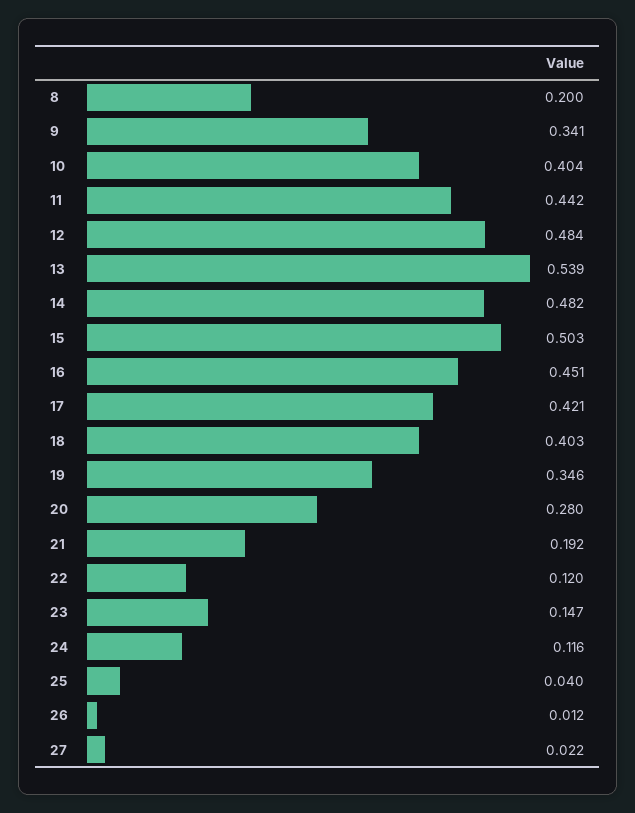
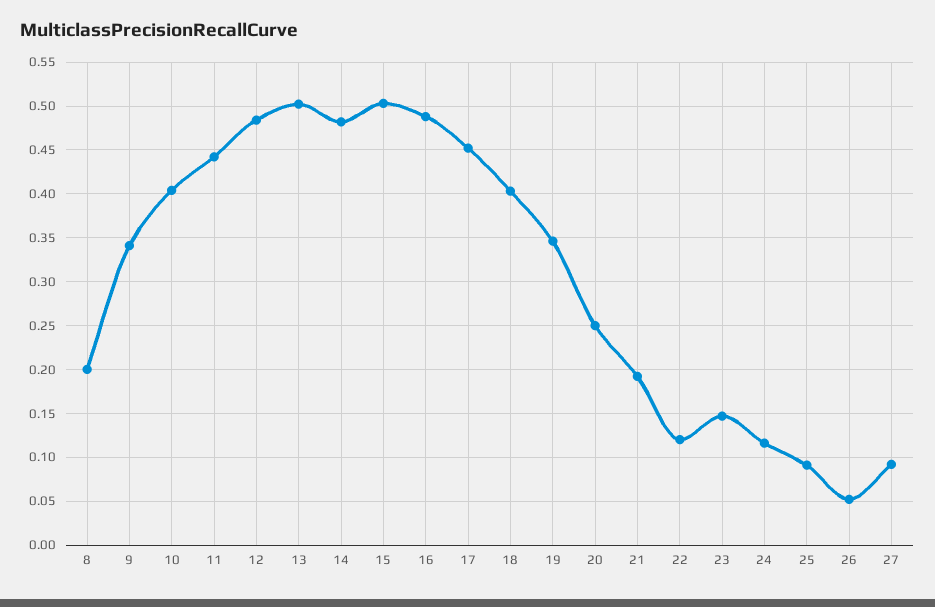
  {
    "8": 0.2,
    "9": 0.341,
    "10": 0.404,
    "11": 0.442,
    "12": 0.484,
-   "13": 0.539,
+   "13": 0.5,
    "14": 0.482,
    "15": 0.503,
-   "16": 0.451,
+   "16": 0.49,
-   "17": 0.421,
+   "17": 0.45,
    "18": 0.403,
    "19": 0.346,
-   "20": 0.28,
+   "20": 0.25,
    "21": 0.192,
    "22": 0.12,
    "23": 0.147,
    "24": 0.116,
-   "25": 0.04,
+   "25": 0.09,
-   "26": 0.012,
+   "26": 0.05,
-   "27": 0.022
+   "27": 0.09
  }

